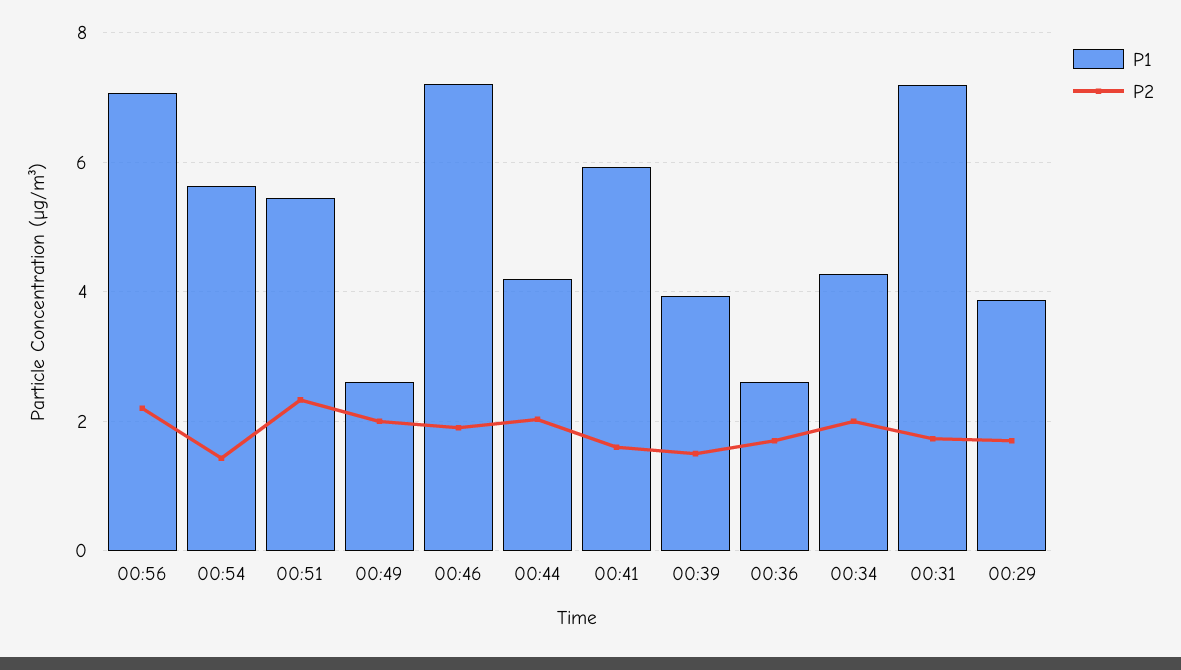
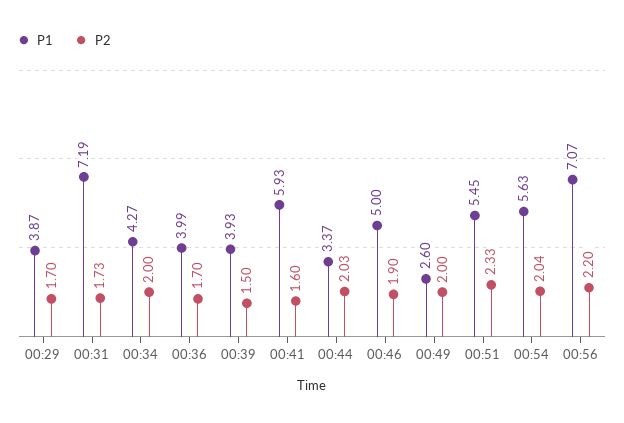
  {
    "P1": {
      "00:56": 7.07,
      "00:54": 5.63,
      "00:51": 5.45,
      "00:49": 2.6,
-     "00:46": 7.2,
+     "00:46": 5,
-     "00:44": 4.2,
+     "00:44": 3.37,
      "00:41": 5.93,
      "00:39": 3.93,
-     "00:36": 2.6,
+     "00:36": 3.99,
      "00:34": 4.27,
      "00:31": 7.19,
      "00:29": 3.87
    },
    "P2": {
      "00:56": 2.2,
-     "00:54": 1.4,
+     "00:54": 2.04,
      "00:51": 2.33,
      "00:49": 2,
      "00:46": 1.9,
      "00:44": 2.03,
      "00:41": 1.6,
      "00:39": 1.5,
      "00:36": 1.7,
      "00:34": 2,
      "00:31": 1.73,
      "00:29": 1.7
    }
  }

